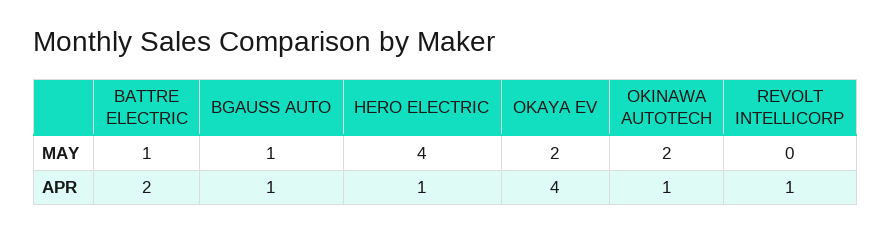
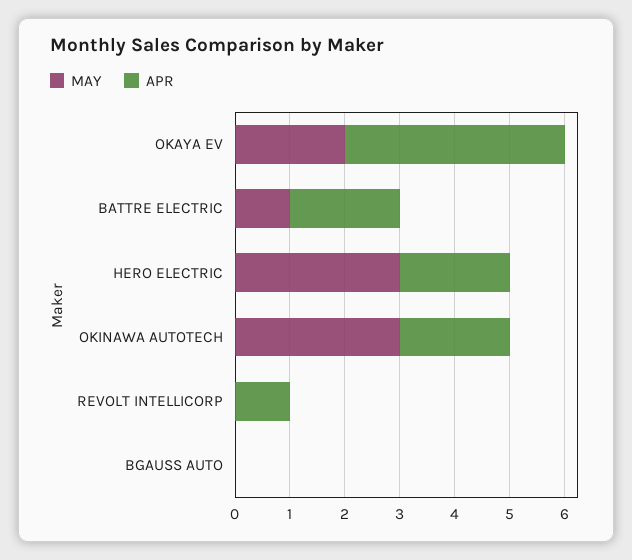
  {
    "MAY": {
      "BATTRE ELECTRIC": 1,
-     "BGAUSS AUTO": 1,
+     "BGAUSS AUTO": 0,
-     "HERO ELECTRIC": 4,
+     "HERO ELECTRIC": 3,
      "OKAYA EV": 2,
-     "OKINAWA AUTOTECH": 2,
+     "OKINAWA AUTOTECH": 3,
      "REVOLT INTELLICORP": 0
    },
    "APR": {
      "BATTRE ELECTRIC": 2,
-     "BGAUSS AUTO": 1,
+     "BGAUSS AUTO": 0,
-     "HERO ELECTRIC": 1,
+     "HERO ELECTRIC": 2,
      "OKAYA EV": 4,
-     "OKINAWA AUTOTECH": 1,
+     "OKINAWA AUTOTECH": 2,
      "REVOLT INTELLICORP": 1
    }
  }

